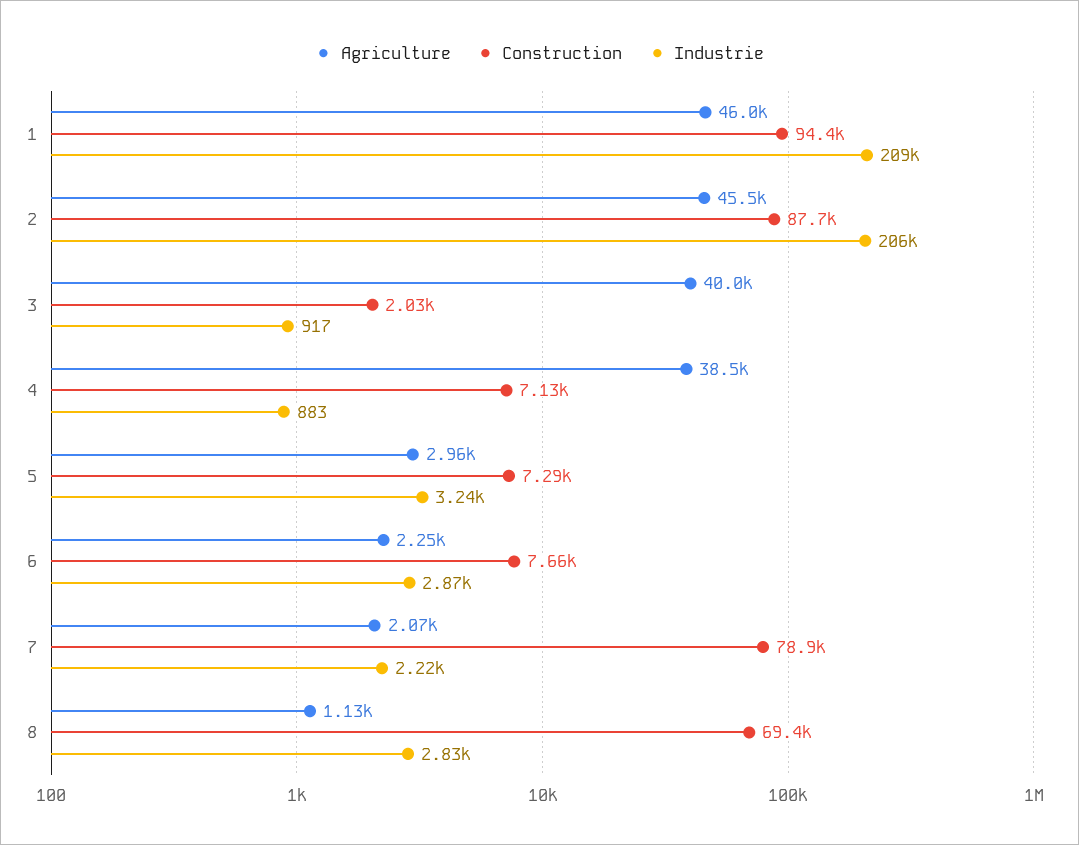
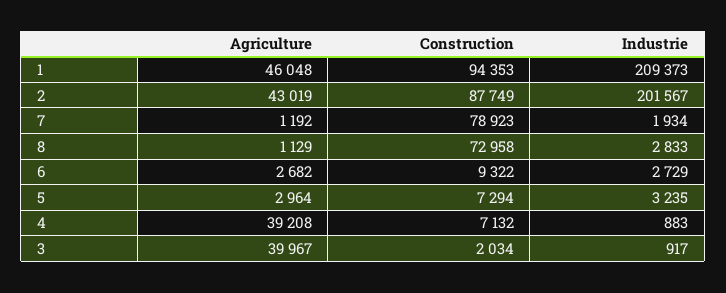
  {
    "Agriculture": {
      "1": 46048,
-     "2": 45500,
+     "2": 43019,
      "3": 39967,
-     "4": 38500,
+     "4": 39208,
      "5": 2964,
-     "6": 2250,
+     "6": 2682,
-     "7": 2070,
+     "7": 1192,
      "8": 1129
    },
    "Construction": {
      "1": 94353,
      "2": 87749,
      "3": 2034,
      "4": 7132,
      "5": 7294,
-     "6": 7660,
+     "6": 9322,
      "7": 78923,
-     "8": 69400
+     "8": 72958
    },
    "Industrie": {
      "1": 209373,
-     "2": 206000,
+     "2": 201567,
      "3": 917,
      "4": 883,
      "5": 3235,
-     "6": 2870,
+     "6": 2729,
-     "7": 2220,
+     "7": 1934,
      "8": 2833
    }
  }

